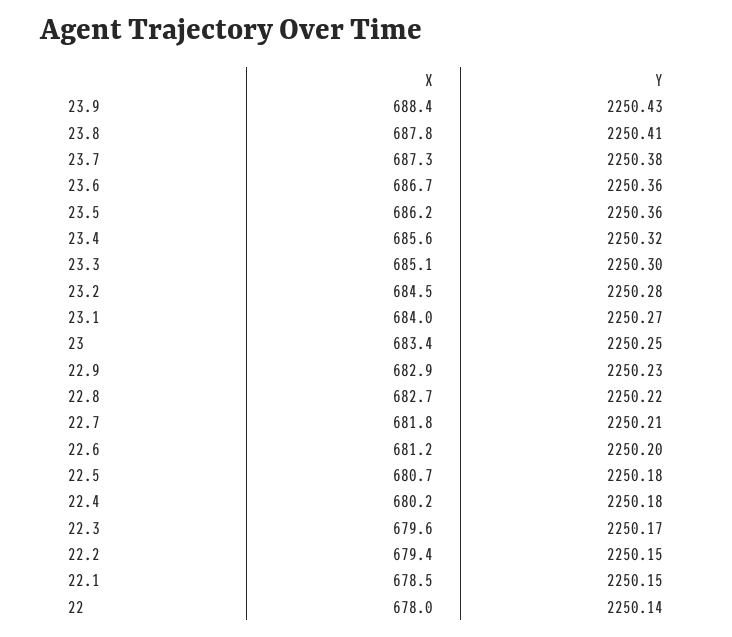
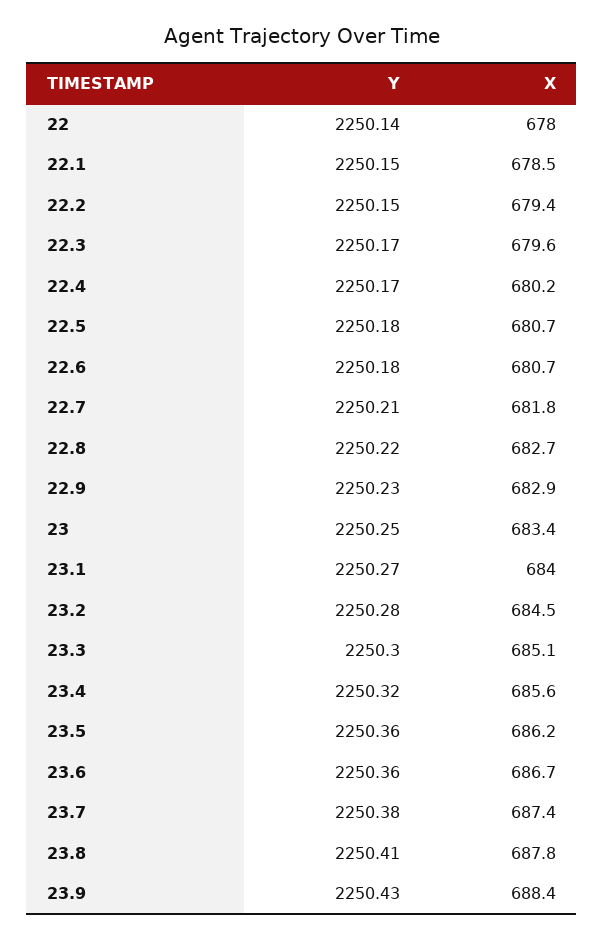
  {
    "X": {
      "23.9": 688.4,
      "23.8": 687.8,
-     "23.7": 687.3,
+     "23.7": 687.4,
      "23.6": 686.7,
      "23.5": 686.2,
      "23.4": 685.6,
      "23.3": 685.1,
      "23.2": 684.5,
      "23.1": 684,
      "23": 683.4,
      "22.9": 682.9,
      "22.8": 682.7,
      "22.7": 681.8,
-     "22.6": 681.2,
+     "22.6": 680.7,
      "22.5": 680.7,
      "22.4": 680.2,
      "22.3": 679.6,
      "22.2": 679.4,
      "22.1": 678.5,
      "22": 678
    },
    "Y": {
      "23.9": 2250.43,
      "23.8": 2250.41,
      "23.7": 2250.38,
      "23.6": 2250.36,
      "23.5": 2250.36,
      "23.4": 2250.32,
      "23.3": 2250.3,
      "23.2": 2250.28,
      "23.1": 2250.27,
      "23": 2250.25,
      "22.9": 2250.23,
      "22.8": 2250.22,
      "22.7": 2250.21,
-     "22.6": 2250.2,
+     "22.6": 2250.18,
      "22.5": 2250.18,
-     "22.4": 2250.18,
+     "22.4": 2250.17,
      "22.3": 2250.17,
      "22.2": 2250.15,
      "22.1": 2250.15,
      "22": 2250.14
    }
  }

